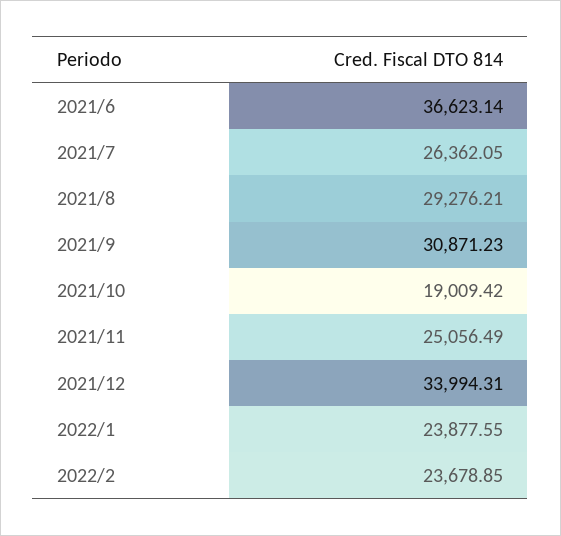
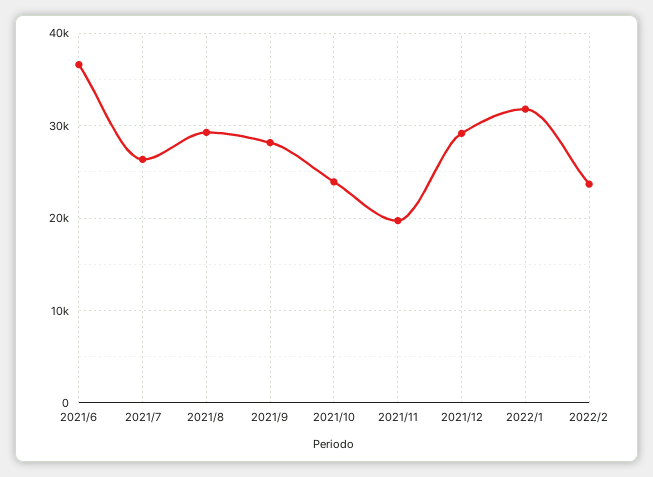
  {
    "2021/6": 36623.14,
    "2021/7": 26362.05,
    "2021/8": 29276.21,
-   "2021/9": 30871.23,
+   "2021/9": 28000,
-   "2021/10": 19009.42,
+   "2021/10": 24000,
-   "2021/11": 25056.49,
+   "2021/11": 20000,
-   "2021/12": 33994.31,
+   "2021/12": 29000,
-   "2022/1": 23877.55,
+   "2022/1": 32000,
    "2022/2": 23678.85
  }

